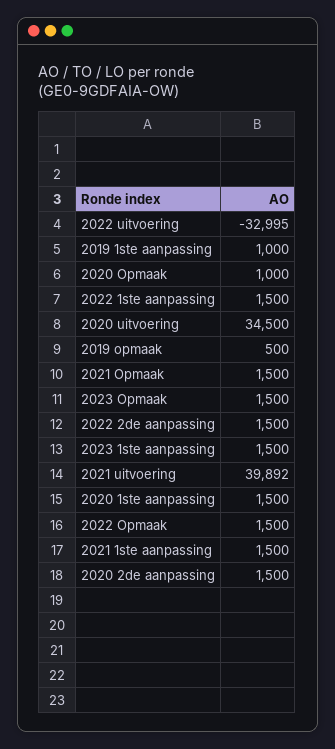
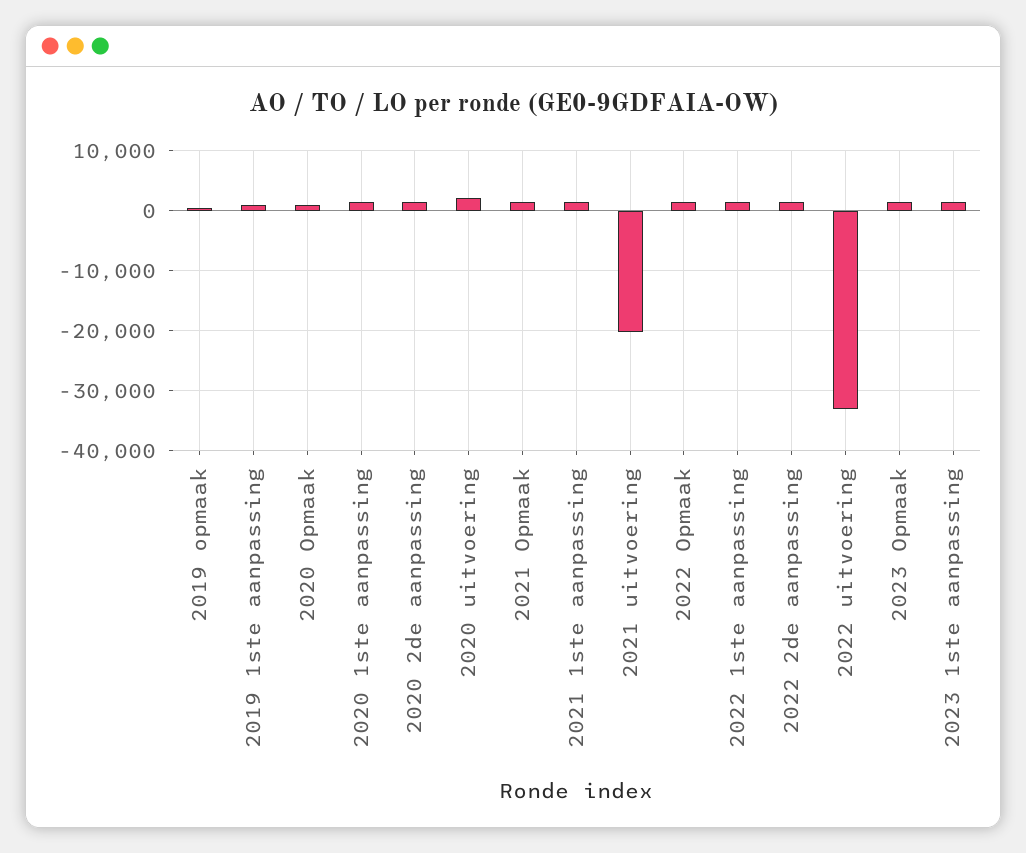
  {
    "2022 uitvoering": -32995,
    "2019 1ste aanpassing": 1000,
    "2020 Opmaak": 1000,
    "2022 1ste aanpassing": 1500,
-   "2020 uitvoering": 34500,
+   "2020 uitvoering": 2000,
    "2019 opmaak": 500,
    "2021 Opmaak": 1500,
    "2023 Opmaak": 1500,
    "2022 2de aanpassing": 1500,
    "2023 1ste aanpassing": 1500,
-   "2021 uitvoering": 39892,
+   "2021 uitvoering": -20000,
    "2020 1ste aanpassing": 1500,
    "2022 Opmaak": 1500,
    "2021 1ste aanpassing": 1500,
    "2020 2de aanpassing": 1500
  }

